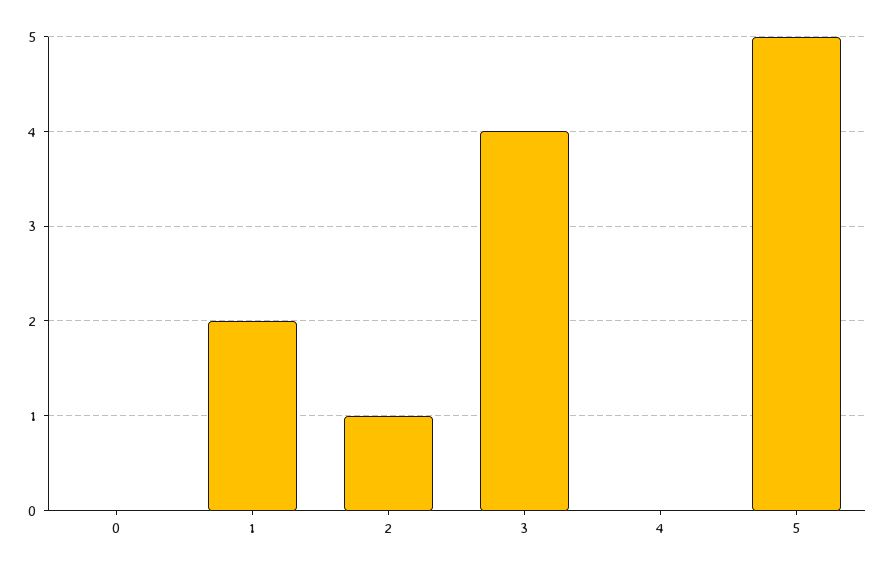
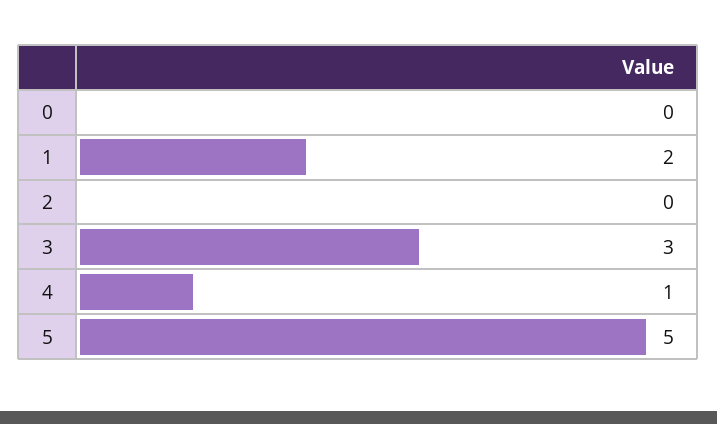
  {
    "0": 0,
    "1": 2,
-   "2": 1,
+   "2": 0,
-   "3": 4,
+   "3": 3,
-   "4": 0,
+   "4": 1,
    "5": 5
  }

